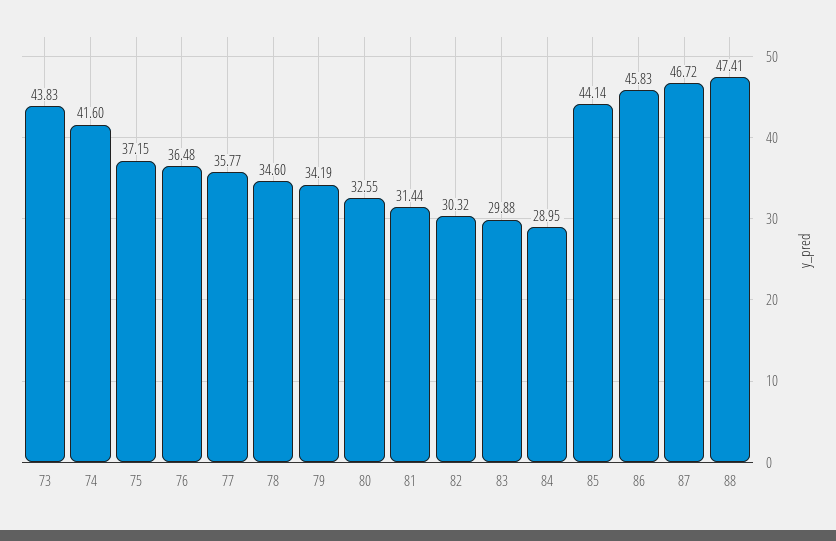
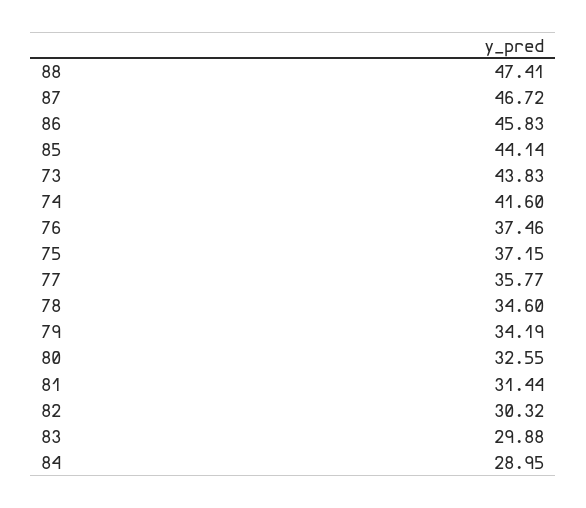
  {
    "73": 43.83,
    "74": 41.6,
    "75": 37.15,
-   "76": 36.48,
+   "76": 37.46,
    "77": 35.77,
    "78": 34.6,
    "79": 34.19,
    "80": 32.55,
    "81": 31.44,
    "82": 30.32,
    "83": 29.88,
    "84": 28.95,
    "85": 44.14,
    "86": 45.83,
    "87": 46.72,
    "88": 47.41
  }

